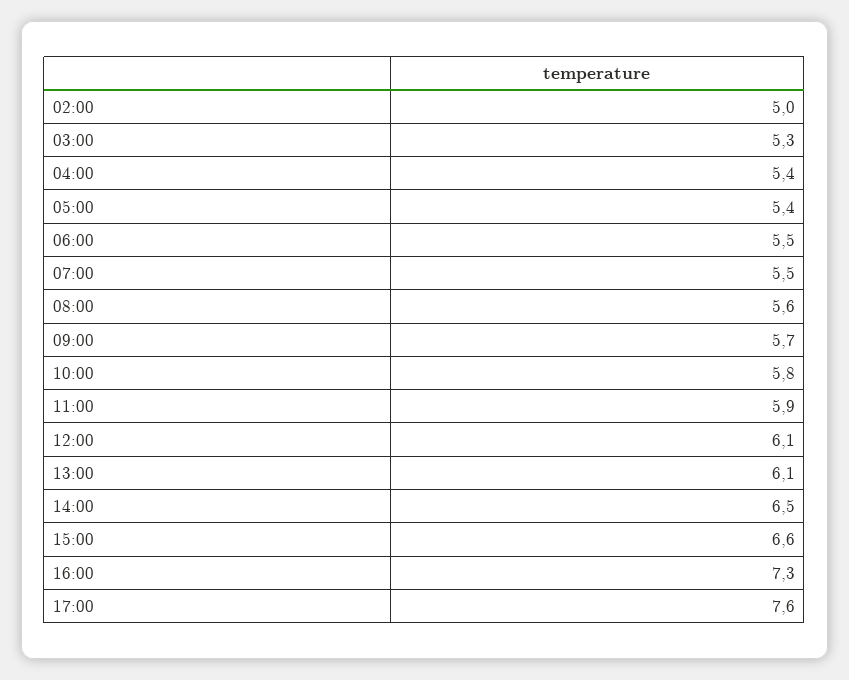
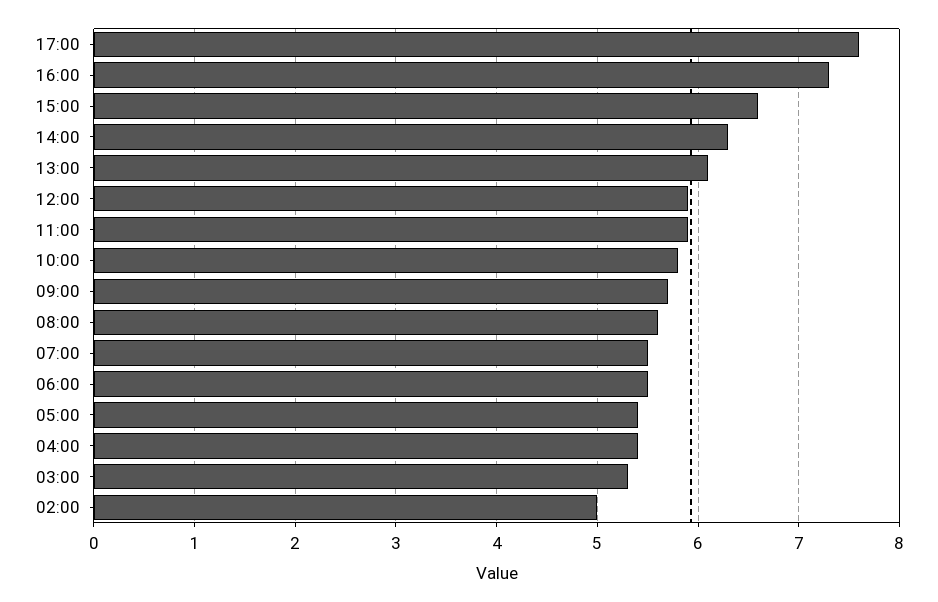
  {
    "02:00": 5,
    "03:00": 5.3,
    "04:00": 5.4,
    "05:00": 5.4,
    "06:00": 5.5,
    "07:00": 5.5,
    "08:00": 5.6,
    "09:00": 5.7,
    "10:00": 5.8,
    "11:00": 5.9,
-   "12:00": 6.1,
+   "12:00": 5.9,
    "13:00": 6.1,
-   "14:00": 6.5,
+   "14:00": 6.3,
    "15:00": 6.6,
    "16:00": 7.3,
    "17:00": 7.6
  }

